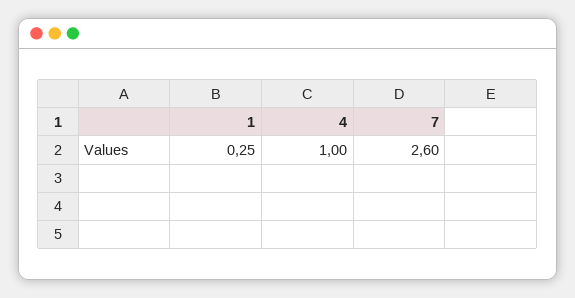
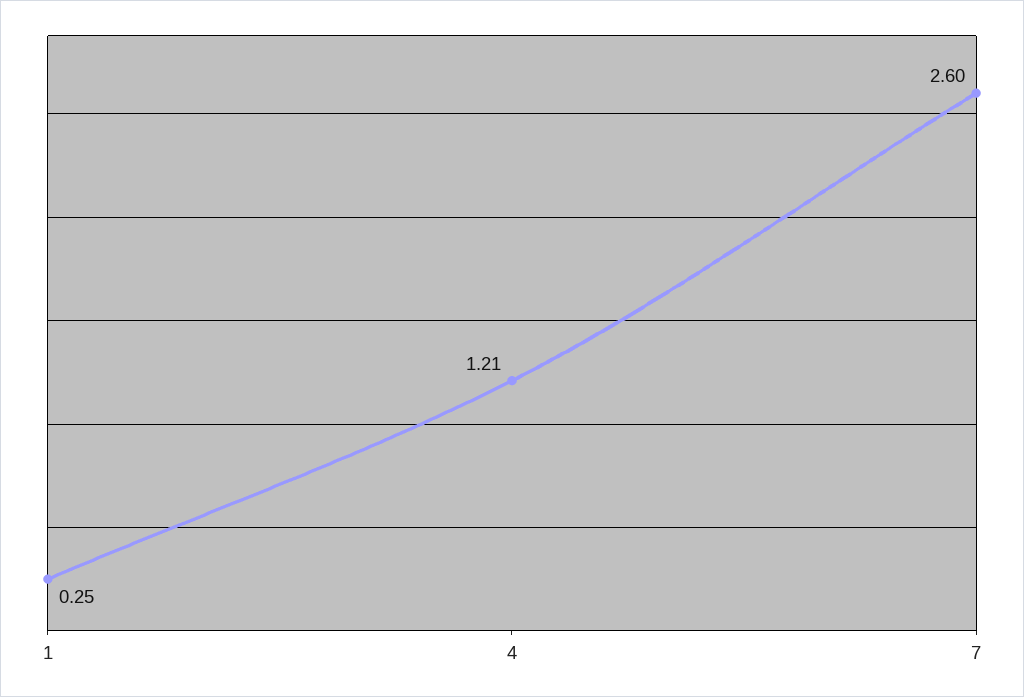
  {
    "1": 0.25,
-   "4": 1,
+   "4": 1.21,
    "7": 2.6
  }

